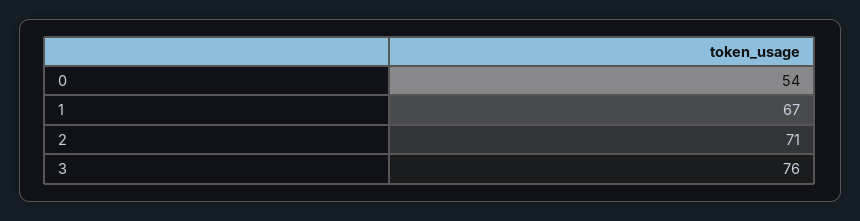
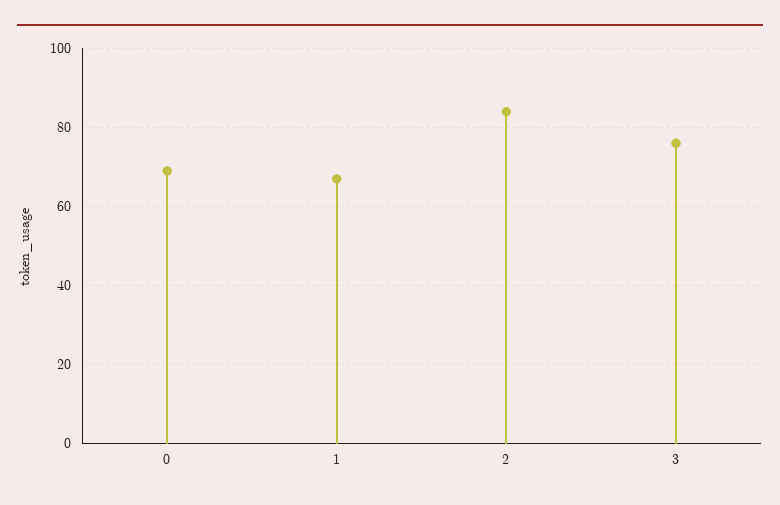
  {
-   "0": 54,
+   "0": 70,
    "1": 67,
-   "2": 71,
+   "2": 85,
    "3": 76
  }

